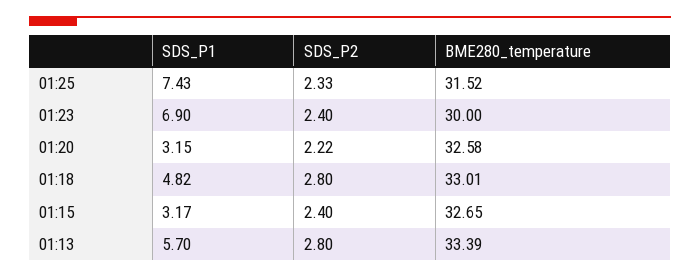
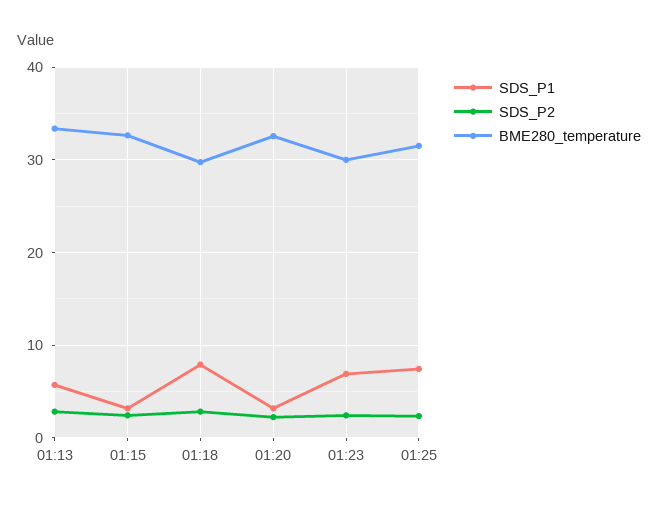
  {
    "SDS_P1": {
      "01:25": 7.43,
      "01:23": 6.9,
      "01:20": 3.15,
-     "01:18": 4.82,
+     "01:18": 8,
      "01:15": 3.17,
      "01:13": 5.7
    },
    "SDS_P2": {
      "01:25": 2.33,
      "01:23": 2.4,
      "01:20": 2.22,
      "01:18": 2.8,
      "01:15": 2.4,
      "01:13": 2.8
    },
    "BME280_temperature": {
      "01:25": 31.52,
      "01:23": 30,
      "01:20": 32.58,
-     "01:18": 33.01,
+     "01:18": 30,
      "01:15": 32.65,
      "01:13": 33.39
    }
  }

